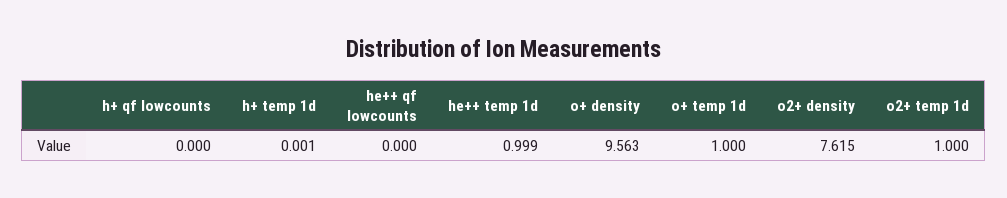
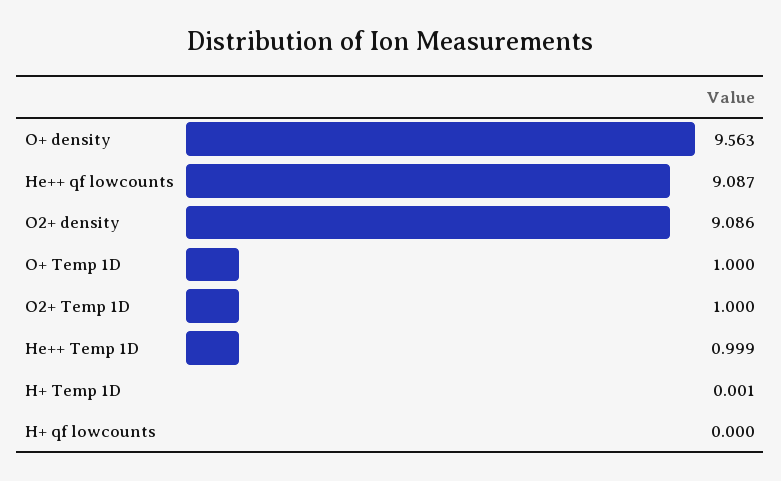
  {
    "h+ qf lowcounts": 0,
    "h+ temp 1d": 0.001,
-   "he++ qf lowcounts": 0,
+   "he++ qf lowcounts": 9.087,
    "he++ temp 1d": 0.999,
    "o+ density": 9.563,
    "o+ temp 1d": 1,
-   "o2+ density": 7.615,
+   "o2+ density": 9.086,
    "o2+ temp 1d": 1
  }

